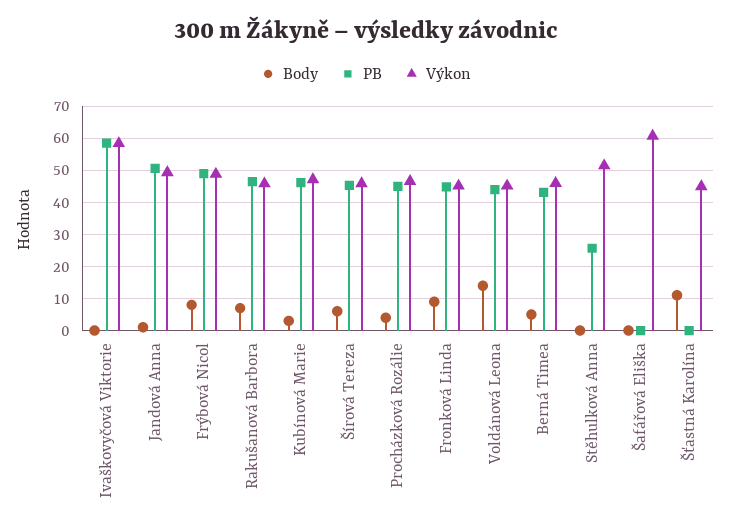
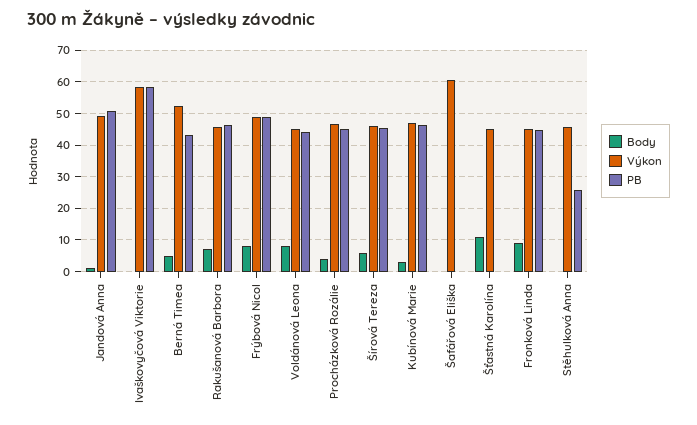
  {
    "Body": {
      "Ivaškovyčová Viktorie": 0,
      "Jandová Anna": 2,
      "Frýbová Nicol": 8,
      "Rakušanová Barbora": 8,
      "Kubínová Marie": 4,
      "Šírová Tereza": 6,
      "Procházková Rozálie": 4,
      "Fronková Linda": 10,
-     "Voldánová Leona": 14,
+     "Voldánová Leona": 8,
      "Berná Timea": 6,
      "Stěhulková Anna": 0,
      "Šafářová Eliška": 0,
      "Šťastná Karolína": 12
    },
    "PB": {
      "Ivaškovyčová Viktorie": 58,
      "Jandová Anna": 50,
      "Frýbová Nicol": 50,
      "Rakušanová Barbora": 46,
      "Kubínová Marie": 46,
      "Šírová Tereza": 46,
      "Procházková Rozálie": 46,
      "Fronková Linda": 44,
      "Voldánová Leona": 44,
      "Berná Timea": 44,
      "Stěhulková Anna": 26,
      "Šafářová Eliška": 0,
      "Šťastná Karolína": 0
    },
    "Výkon": {
      "Ivaškovyčová Viktorie": 58,
      "Jandová Anna": 50,
      "Frýbová Nicol": 48,
      "Rakušanová Barbora": 46,
      "Kubínová Marie": 48,
      "Šírová Tereza": 46,
      "Procházková Rozálie": 46,
      "Fronková Linda": 46,
      "Voldánová Leona": 46,
-     "Berná Timea": 46,
+     "Berná Timea": 52,
-     "Stěhulková Anna": 52,
+     "Stěhulková Anna": 46,
      "Šafářová Eliška": 60,
      "Šťastná Karolína": 44
    }
  }

